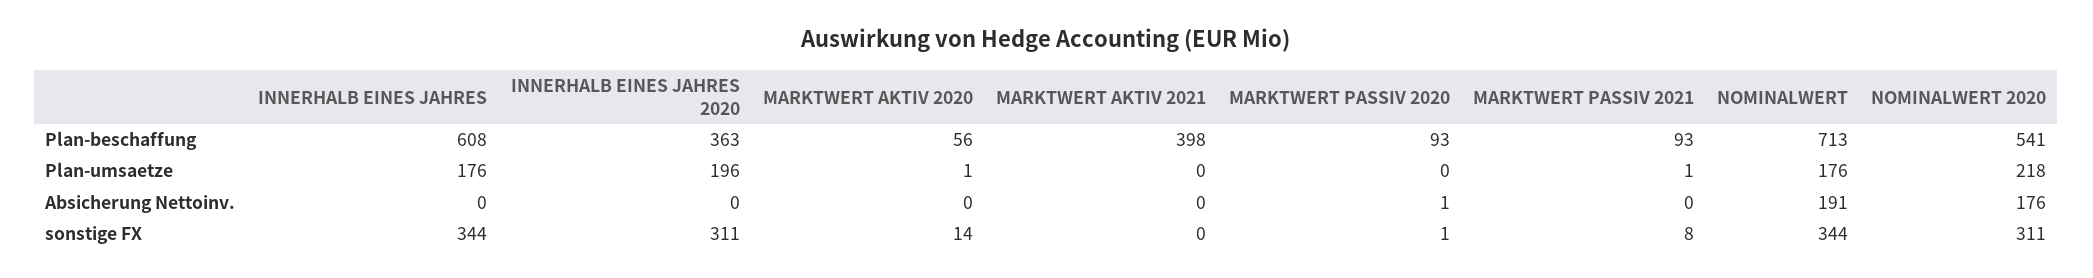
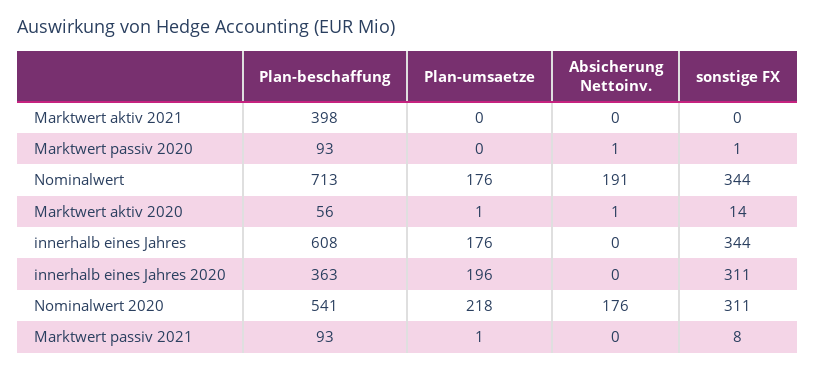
  {
    "INNERHALB EINES JAHRES": {
      "Plan-beschaffung": 608,
      "Plan-umsaetze": 176,
      "Absicherung Nettoinv.": 0,
      "sonstige FX": 344
    },
    "INNERHALB EINES JAHRES 2020": {
      "Plan-beschaffung": 363,
      "Plan-umsaetze": 196,
      "Absicherung Nettoinv.": 0,
      "sonstige FX": 311
    },
    "MARKTWERT AKTIV 2020": {
      "Plan-beschaffung": 56,
      "Plan-umsaetze": 1,
-     "Absicherung Nettoinv.": 0,
+     "Absicherung Nettoinv.": 1,
      "sonstige FX": 14
    },
    "MARKTWERT AKTIV 2021": {
      "Plan-beschaffung": 398,
      "Plan-umsaetze": 0,
      "Absicherung Nettoinv.": 0,
      "sonstige FX": 0
    },
    "MARKTWERT PASSIV 2020": {
      "Plan-beschaffung": 93,
      "Plan-umsaetze": 0,
      "Absicherung Nettoinv.": 1,
      "sonstige FX": 1
    },
    "MARKTWERT PASSIV 2021": {
      "Plan-beschaffung": 93,
      "Plan-umsaetze": 1,
      "Absicherung Nettoinv.": 0,
      "sonstige FX": 8
    },
    "NOMINALWERT": {
      "Plan-beschaffung": 713,
      "Plan-umsaetze": 176,
      "Absicherung Nettoinv.": 191,
      "sonstige FX": 344
    },
    "NOMINALWERT 2020": {
      "Plan-beschaffung": 541,
      "Plan-umsaetze": 218,
      "Absicherung Nettoinv.": 176,
      "sonstige FX": 311
    }
  }

